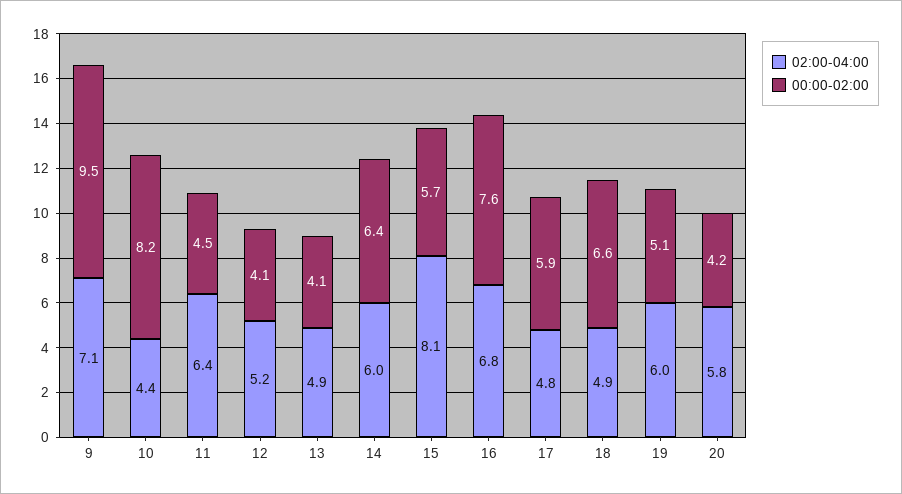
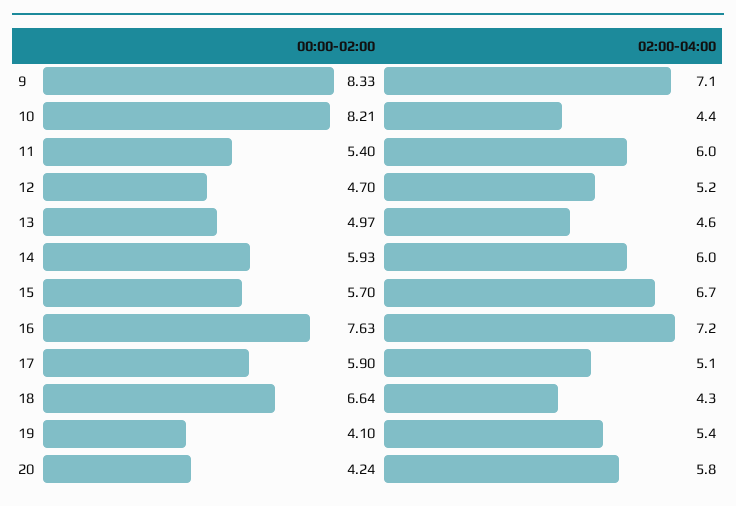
  {
    "02:00-04:00": {
      "9": 7.1,
      "10": 4.4,
-     "11": 6.4,
+     "11": 6,
      "12": 5.2,
-     "13": 4.9,
+     "13": 4.6,
      "14": 6,
-     "15": 8.1,
+     "15": 6.7,
-     "16": 6.8,
+     "16": 7.2,
-     "17": 4.8,
+     "17": 5.1,
-     "18": 4.9,
+     "18": 4.3,
-     "19": 6,
+     "19": 5.4,
      "20": 5.8
    },
    "00:00-02:00": {
-     "9": 9.5,
+     "9": 8.33,
      "10": 8.21,
-     "11": 4.5,
+     "11": 5.4,
-     "12": 4.1,
+     "12": 4.7,
-     "13": 4.1,
+     "13": 4.97,
-     "14": 6.4,
+     "14": 5.93,
      "15": 5.7,
      "16": 7.63,
      "17": 5.9,
      "18": 6.64,
-     "19": 5.1,
+     "19": 4.1,
      "20": 4.24
    }
  }

